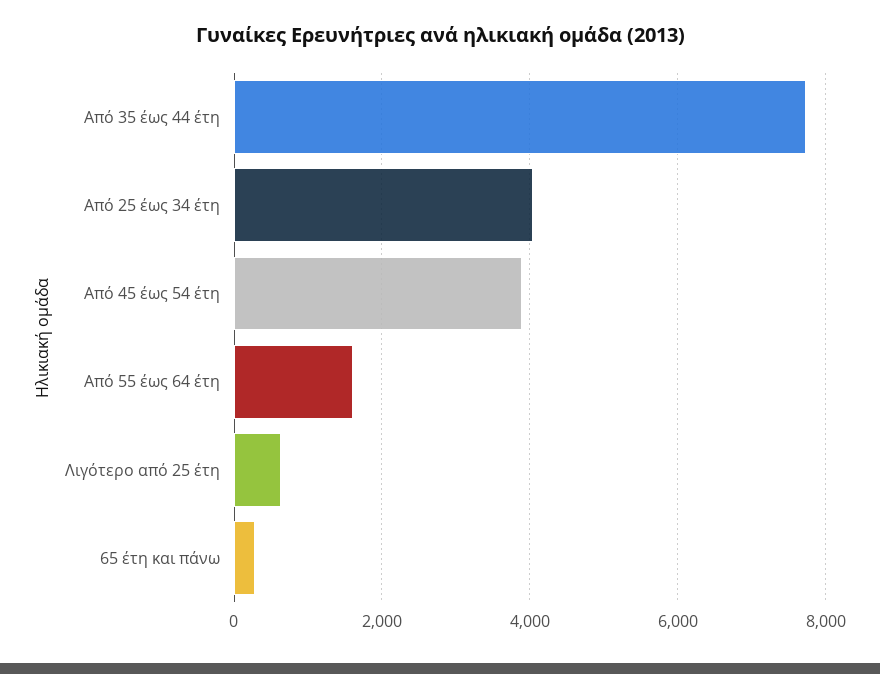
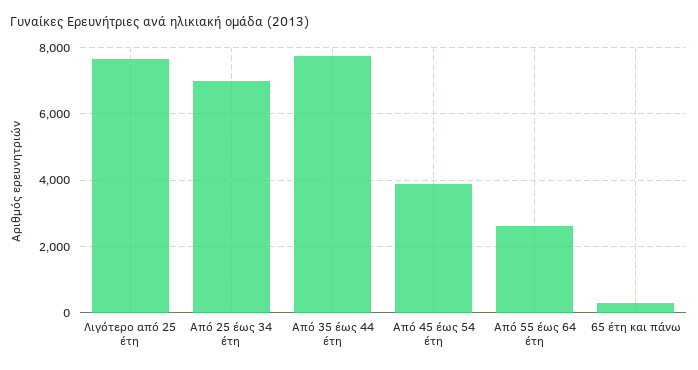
  {
    "Από 35 έως 44 έτη": 7800,
-   "Από 25 έως 34 έτη": 4000,
+   "Από 25 έως 34 έτη": 7000,
    "Από 45 έως 54 έτη": 3800,
-   "Από 55 έως 64 έτη": 1600,
+   "Από 55 έως 64 έτη": 2600,
-   "Λιγότερο από 25 έτη": 600,
+   "Λιγότερο από 25 έτη": 7600,
    "65 έτη και πάνω": 200
  }

